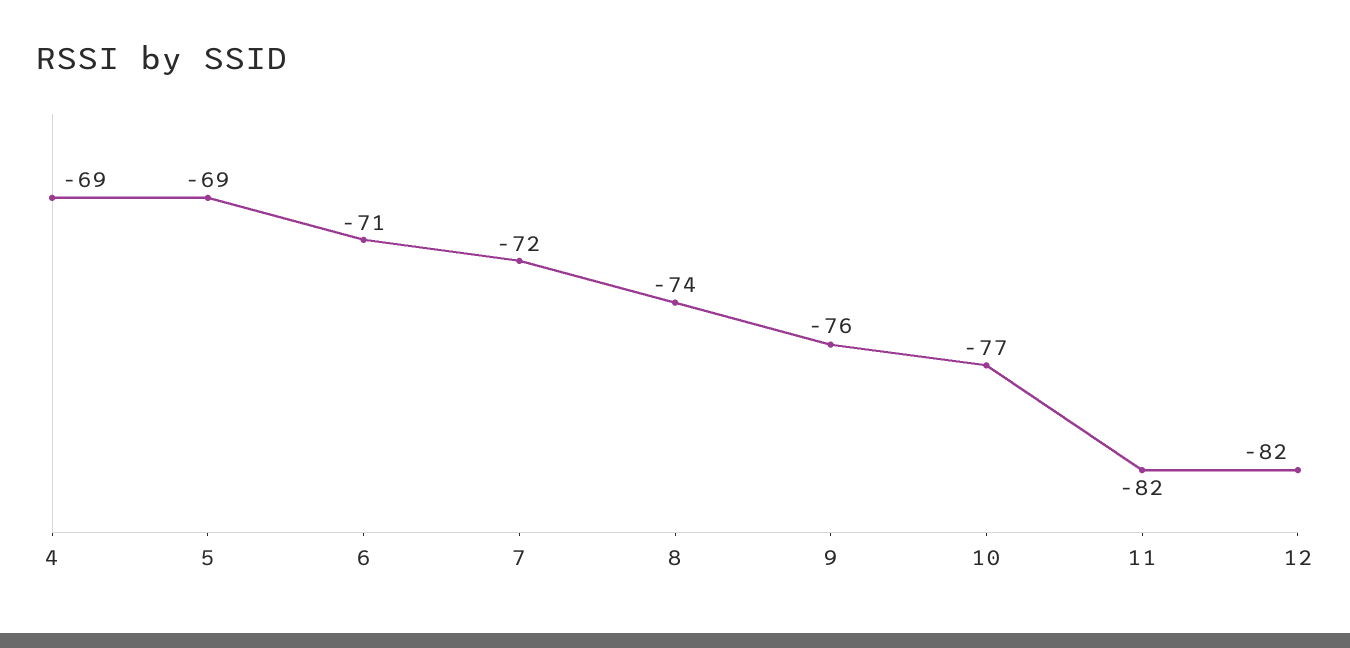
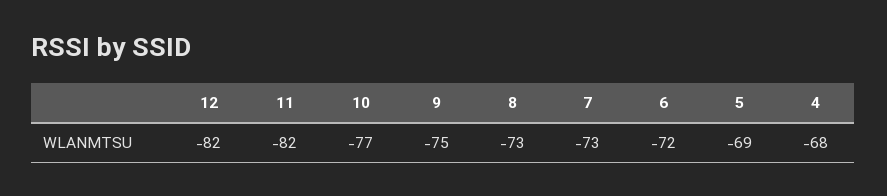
  {
-   "4": -69,
+   "4": -68,
    "5": -69,
-   "6": -71,
+   "6": -72,
-   "7": -72,
+   "7": -73,
-   "8": -74,
+   "8": -73,
-   "9": -76,
+   "9": -75,
    "10": -77,
    "11": -82,
    "12": -82
  }

